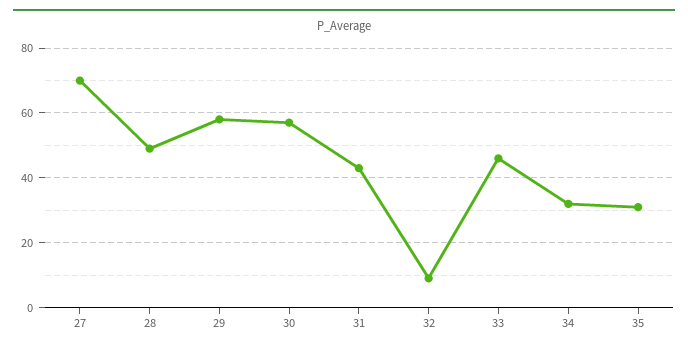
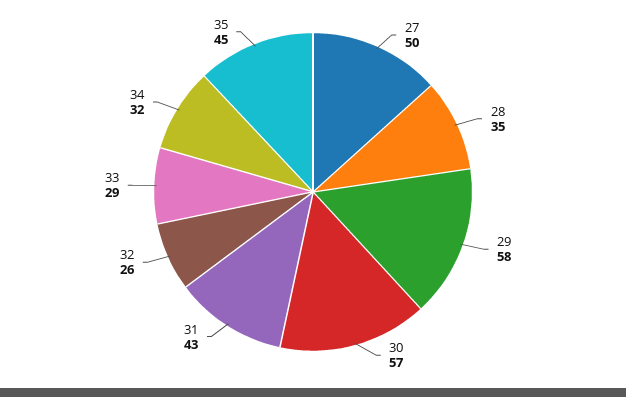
  {
-   "27": 70,
+   "27": 50,
-   "28": 50,
+   "28": 35,
    "29": 58,
    "30": 57,
    "31": 43,
-   "32": 10,
+   "32": 26,
-   "33": 45,
+   "33": 29,
    "34": 32,
-   "35": 30
+   "35": 45
  }

